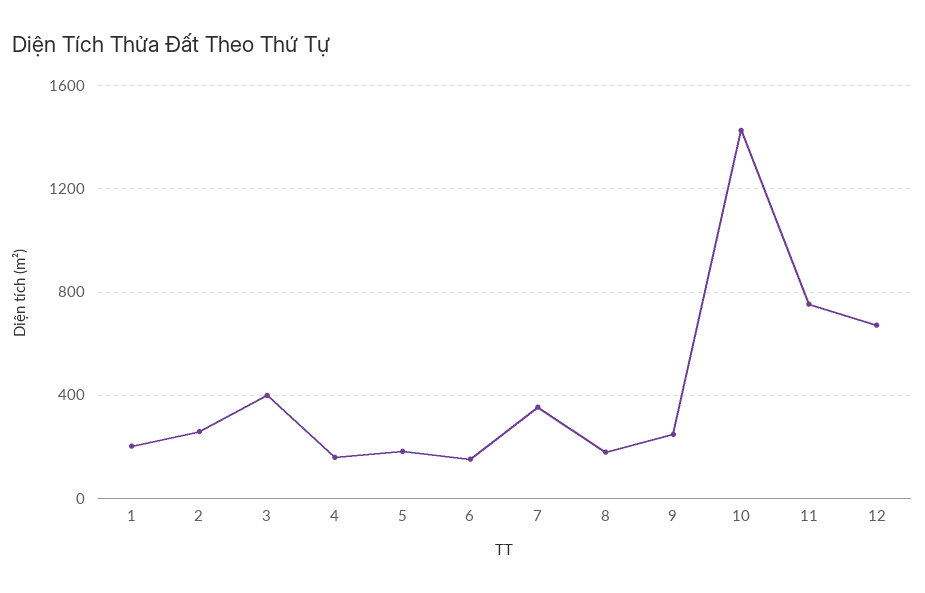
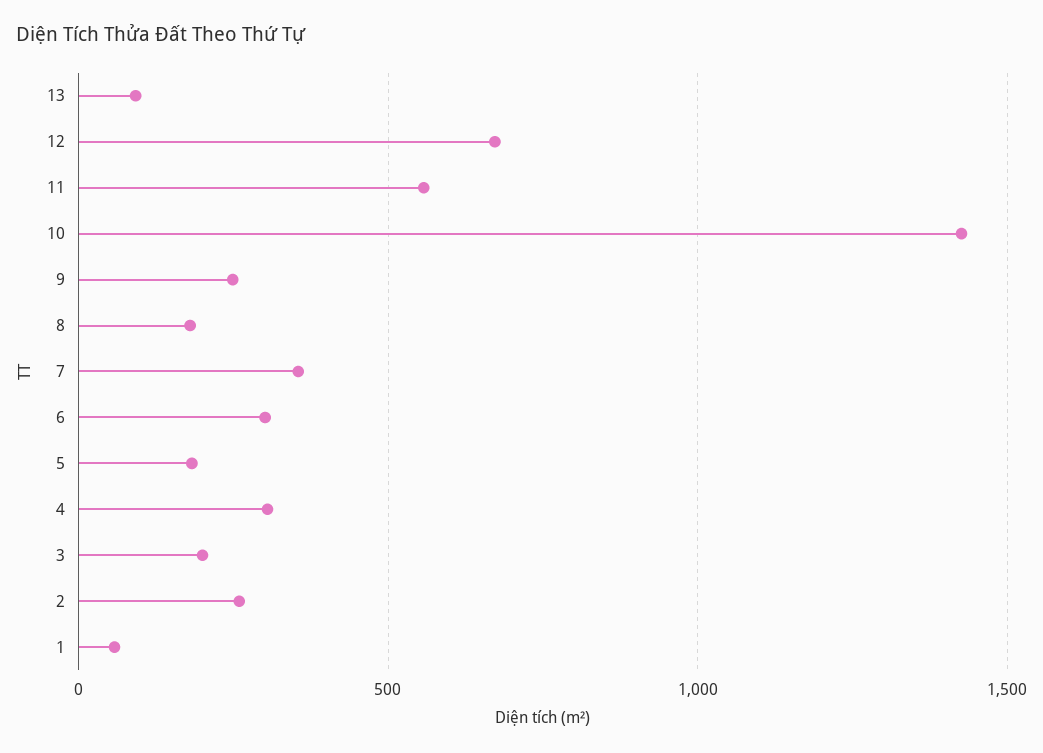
  {
-   "1": 200,
+   "1": 50,
    "2": 250,
-   "3": 400,
+   "3": 200,
-   "4": 150,
+   "4": 300,
    "5": 200,
-   "6": 150,
+   "6": 300,
    "7": 350,
    "8": 200,
    "9": 250,
    "10": 1450,
-   "11": 750,
+   "11": 550,
-   "12": 650
+   "12": 650,
+   "13": 100
  }

